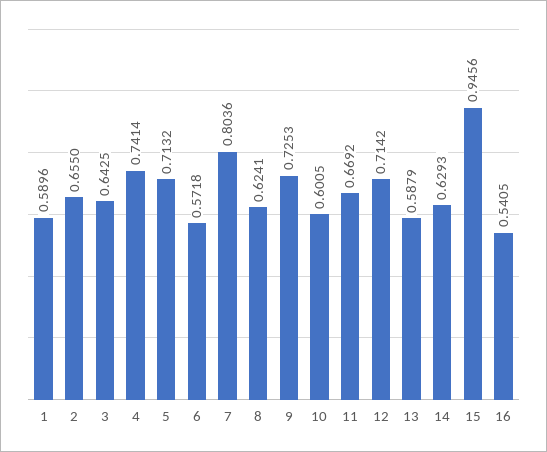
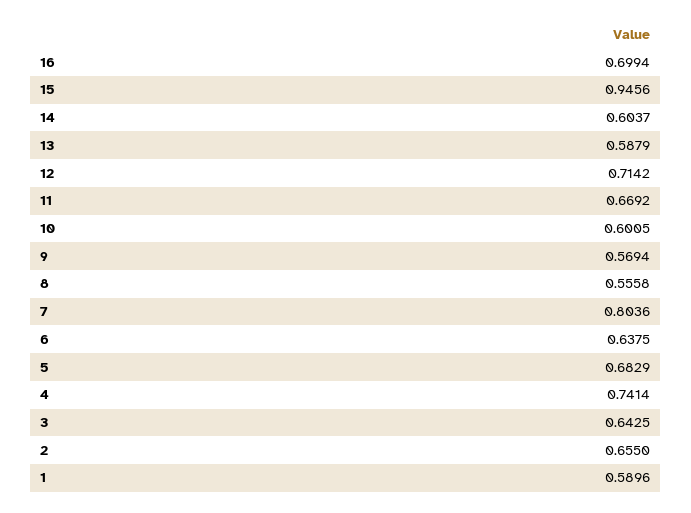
  {
    "1": 0.5896,
    "2": 0.655,
    "3": 0.6425,
    "4": 0.7414,
-   "5": 0.7132,
+   "5": 0.6829,
-   "6": 0.5718,
+   "6": 0.6375,
    "7": 0.8036,
-   "8": 0.6241,
+   "8": 0.5558,
-   "9": 0.7253,
+   "9": 0.5694,
    "10": 0.6005,
    "11": 0.6692,
    "12": 0.7142,
    "13": 0.5879,
-   "14": 0.6293,
+   "14": 0.6037,
    "15": 0.9456,
-   "16": 0.5405
+   "16": 0.6994
  }

